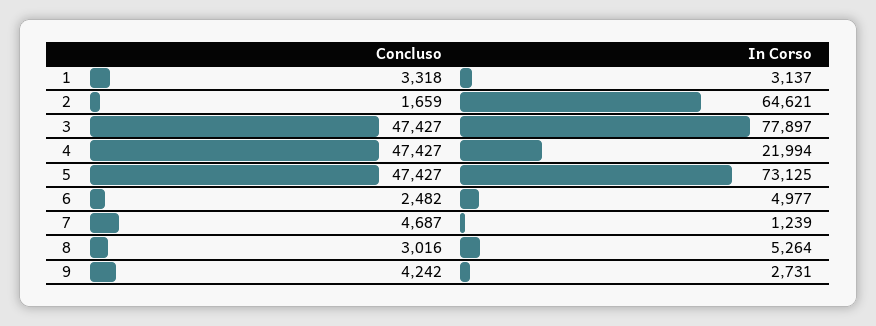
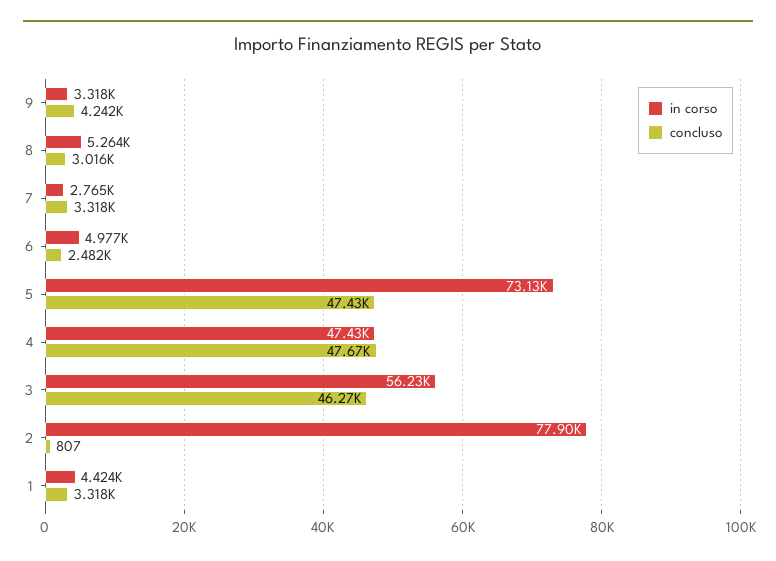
  {
    "Concluso": {
      "1": 3318,
-     "2": 1659,
+     "2": 807,
-     "3": 47427,
+     "3": 46270,
-     "4": 47427,
+     "4": 47670,
      "5": 47427,
      "6": 2482,
-     "7": 4687,
+     "7": 3318,
      "8": 3016,
      "9": 4242
    },
    "In Corso": {
-     "1": 3137,
+     "1": 4424,
-     "2": 64621,
+     "2": 77900,
-     "3": 77897,
+     "3": 56230,
-     "4": 21994,
+     "4": 47430,
      "5": 73125,
      "6": 4977,
-     "7": 1239,
+     "7": 2765,
      "8": 5264,
-     "9": 2731
+     "9": 3318
    }
  }

